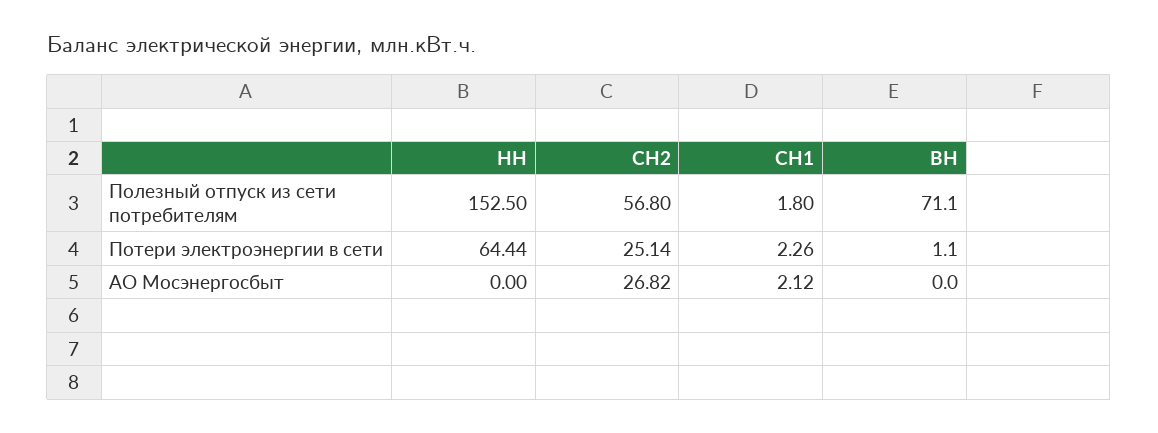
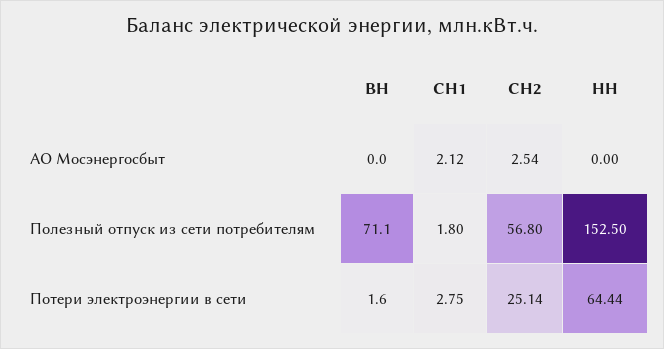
  {
    "НН": {
      "Полезный отпуск из сети потребителям": 152.5,
      "Потери электроэнергии в сети": 64.44,
      "АО Мосэнергосбыт": 0
    },
    "СН2": {
      "Полезный отпуск из сети потребителям": 56.8,
      "Потери электроэнергии в сети": 25.14,
-     "АО Мосэнергосбыт": 26.82
+     "АО Мосэнергосбыт": 2.54
    },
    "СН1": {
      "Полезный отпуск из сети потребителям": 1.8,
-     "Потери электроэнергии в сети": 2.26,
+     "Потери электроэнергии в сети": 2.75,
      "АО Мосэнергосбыт": 2.12
    },
    "ВН": {
      "Полезный отпуск из сети потребителям": 71.1,
-     "Потери электроэнергии в сети": 1.1,
+     "Потери электроэнергии в сети": 1.6,
      "АО Мосэнергосбыт": 0
    }
  }

